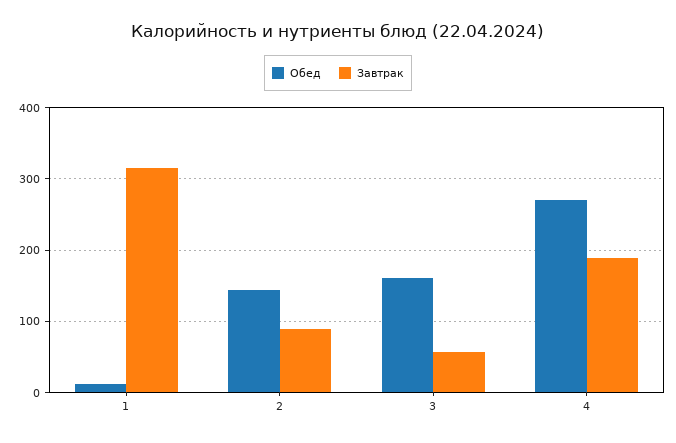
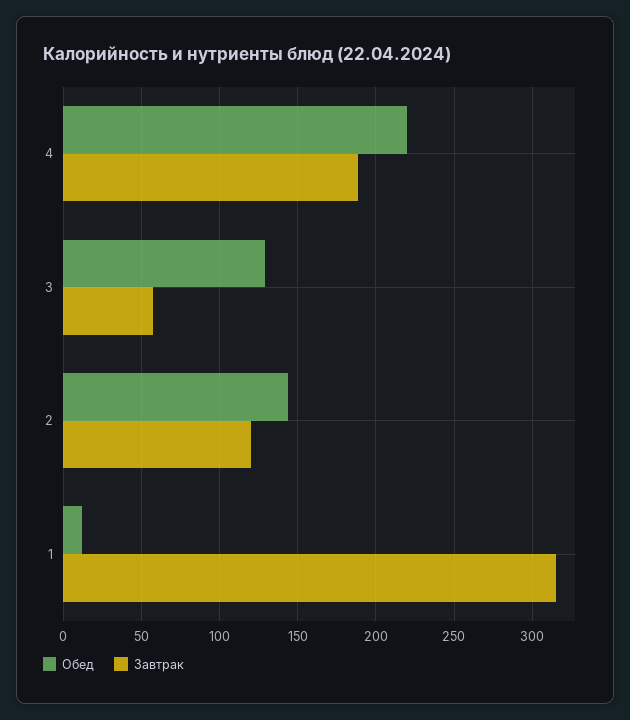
  {
    "Обед": {
      "1": 10,
      "2": 145,
-     "3": 160,
+     "3": 130,
-     "4": 270
+     "4": 220
    },
    "Завтрак": {
      "1": 315,
-     "2": 90,
+     "2": 120,
      "3": 55,
      "4": 190
    }
  }

